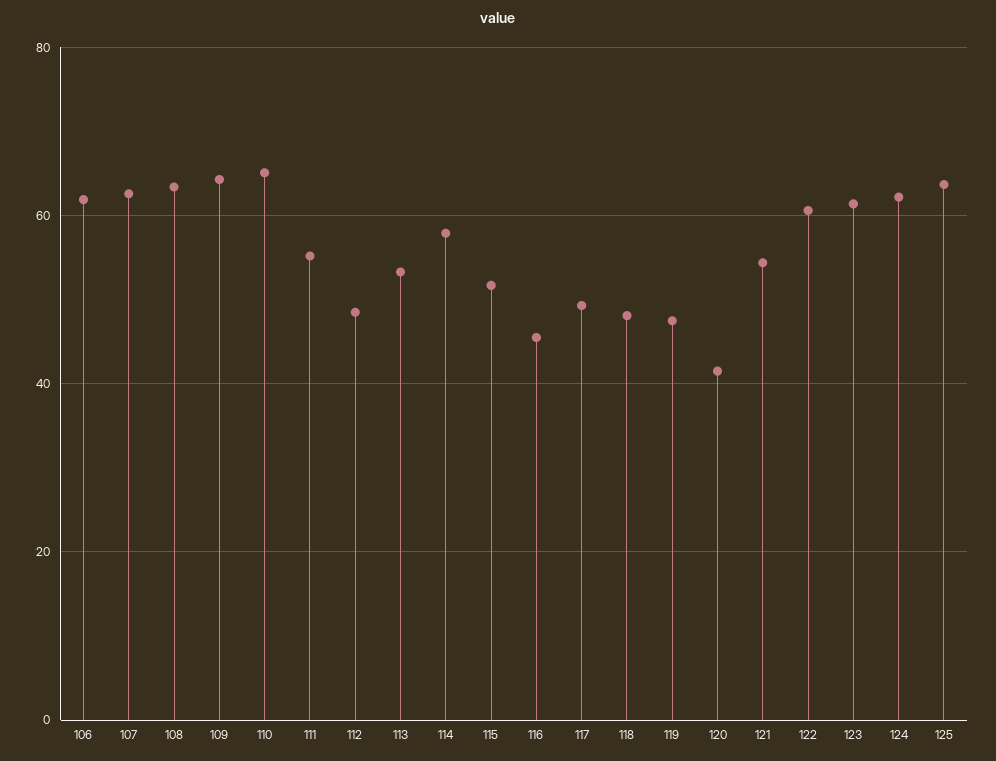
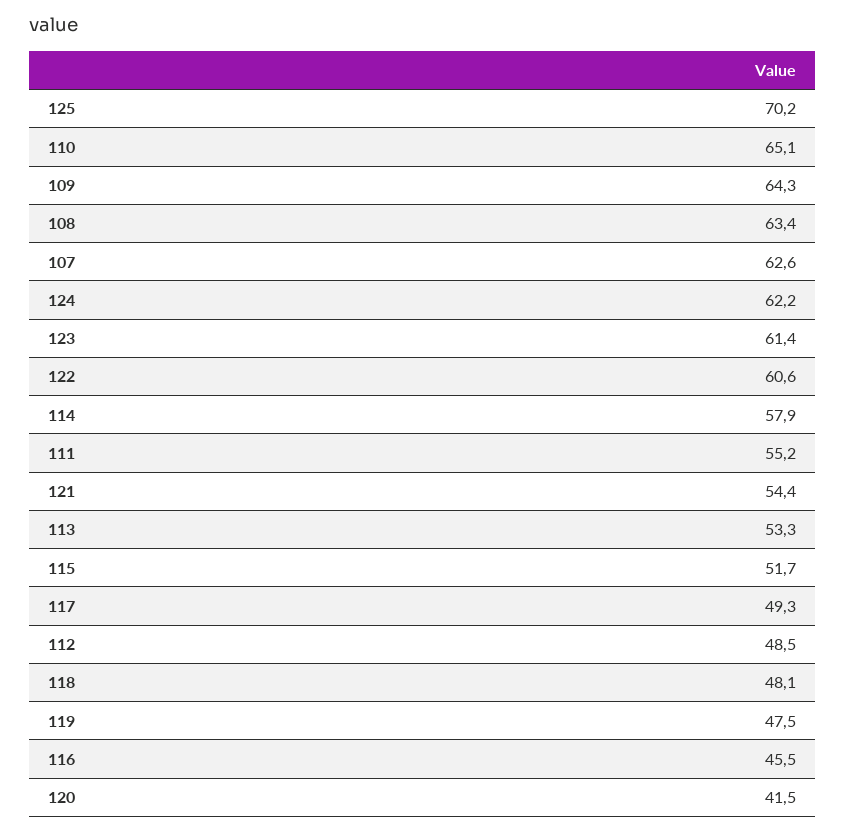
  {
-   "106": 62,
    "107": 62.6,
    "108": 63.4,
    "109": 64.3,
    "110": 65.1,
    "111": 55.2,
    "112": 48.5,
    "113": 53.3,
    "114": 57.9,
    "115": 51.7,
    "116": 45.5,
    "117": 49.3,
    "118": 48.1,
    "119": 47.5,
    "120": 41.5,
    "121": 54.4,
    "122": 60.6,
    "123": 61.4,
    "124": 62.2,
-   "125": 64
+   "125": 70.2
  }

